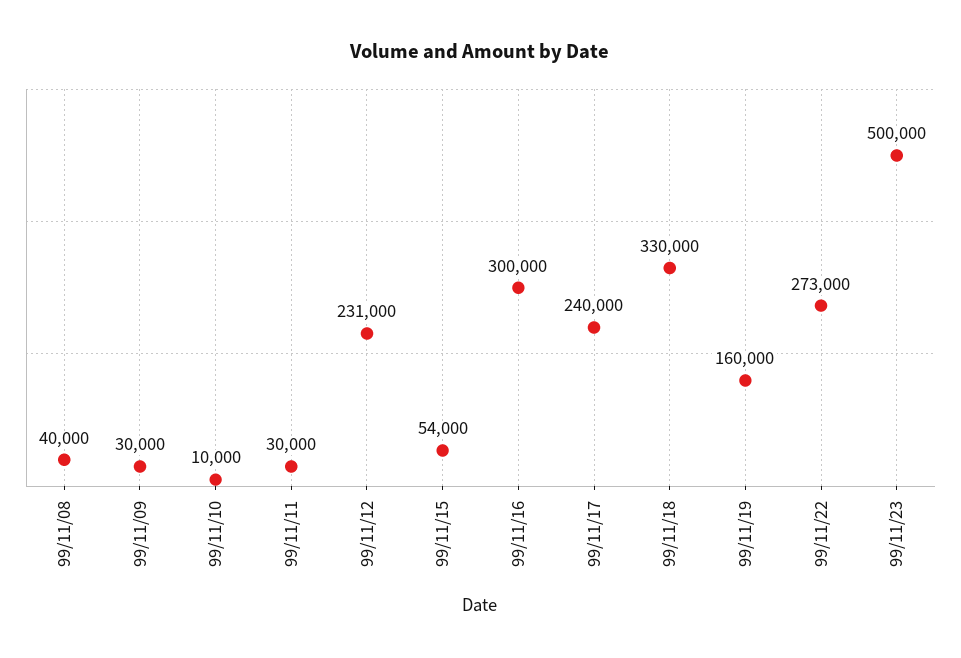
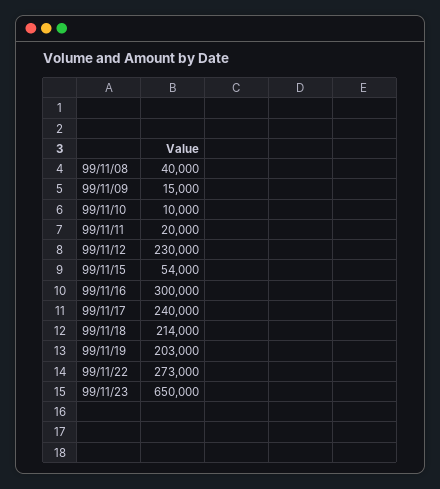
  {
    "99/11/08": 40000,
-   "99/11/09": 30000,
+   "99/11/09": 15000,
    "99/11/10": 10000,
-   "99/11/11": 30000,
+   "99/11/11": 20000,
-   "99/11/12": 231000,
+   "99/11/12": 230000,
    "99/11/15": 54000,
    "99/11/16": 300000,
    "99/11/17": 240000,
-   "99/11/18": 330000,
+   "99/11/18": 214000,
-   "99/11/19": 160000,
+   "99/11/19": 203000,
    "99/11/22": 273000,
-   "99/11/23": 500000
+   "99/11/23": 650000
  }

